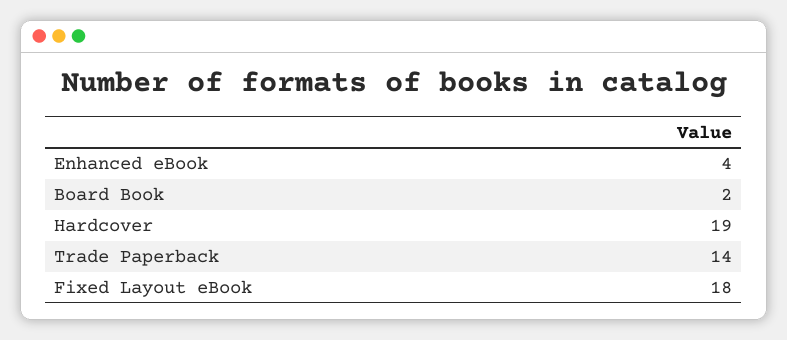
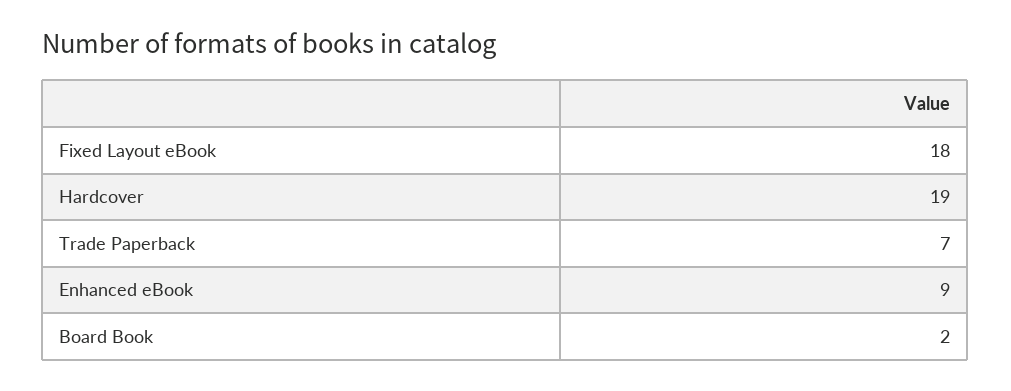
  {
-   "Enhanced eBook": 4,
+   "Enhanced eBook": 9,
    "Board Book": 2,
    "Hardcover": 19,
-   "Trade Paperback": 14,
+   "Trade Paperback": 7,
    "Fixed Layout eBook": 18
  }

